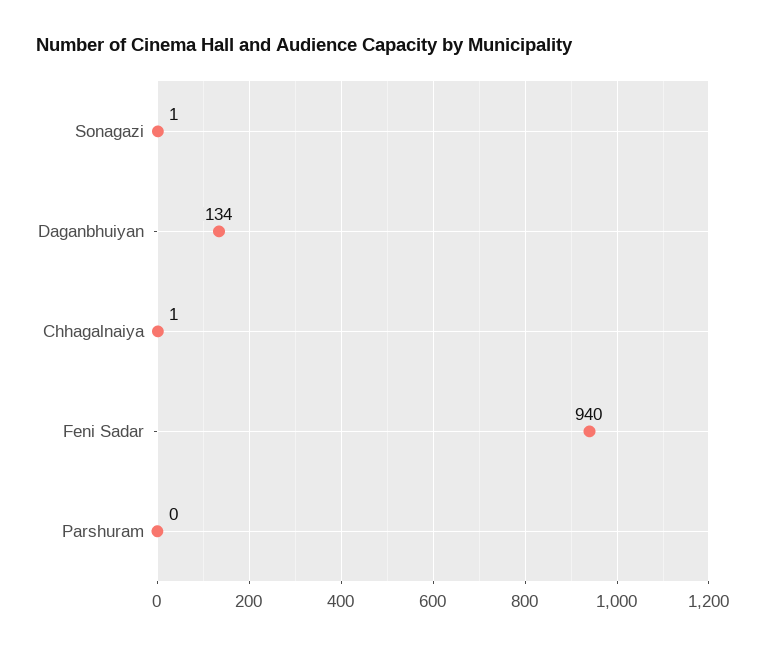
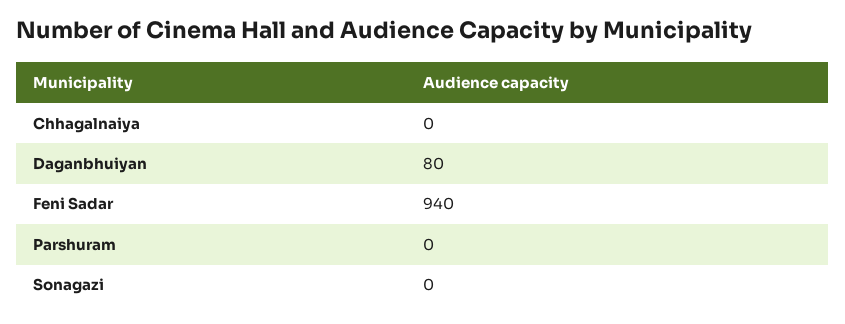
  {
-   "Sonagazi": 1,
+   "Sonagazi": 0,
-   "Daganbhuiyan": 134,
+   "Daganbhuiyan": 80,
-   "Chhagalnaiya": 1,
+   "Chhagalnaiya": 0,
    "Feni Sadar": 940,
    "Parshuram": 0
  }

